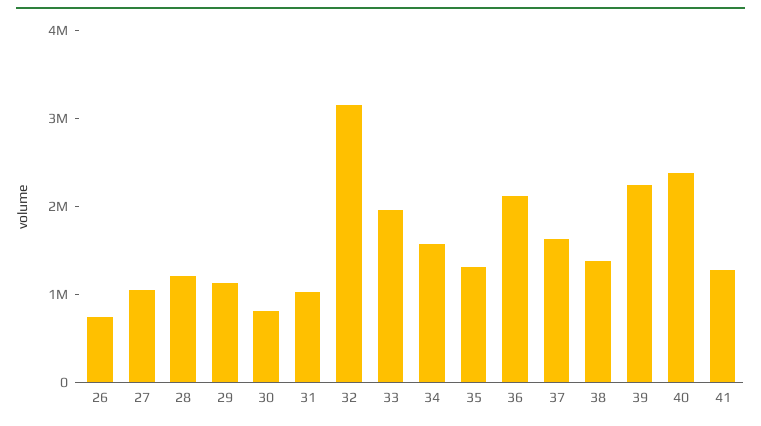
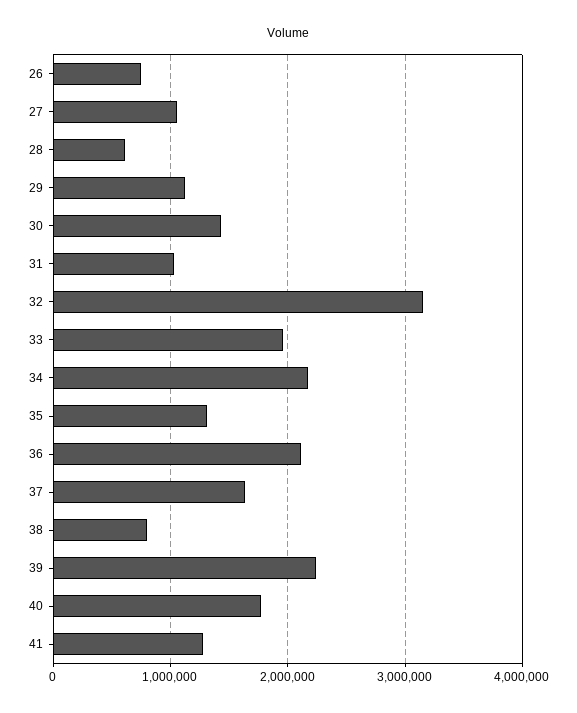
  {
    "26": 700000,
    "27": 1100000,
-   "28": 1200000,
+   "28": 600000,
    "29": 1100000,
-   "30": 800000,
+   "30": 1400000,
    "31": 1000000,
    "32": 3200000,
    "33": 2000000,
-   "34": 1600000,
+   "34": 2200000,
    "35": 1300000,
    "36": 2100000,
    "37": 1600000,
-   "38": 1400000,
+   "38": 800000,
    "39": 2200000,
-   "40": 2400000,
+   "40": 1800000,
    "41": 1300000
  }

